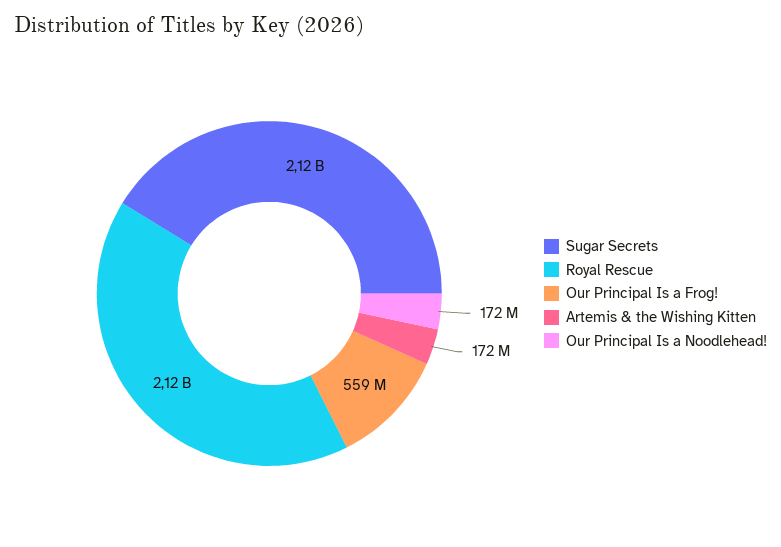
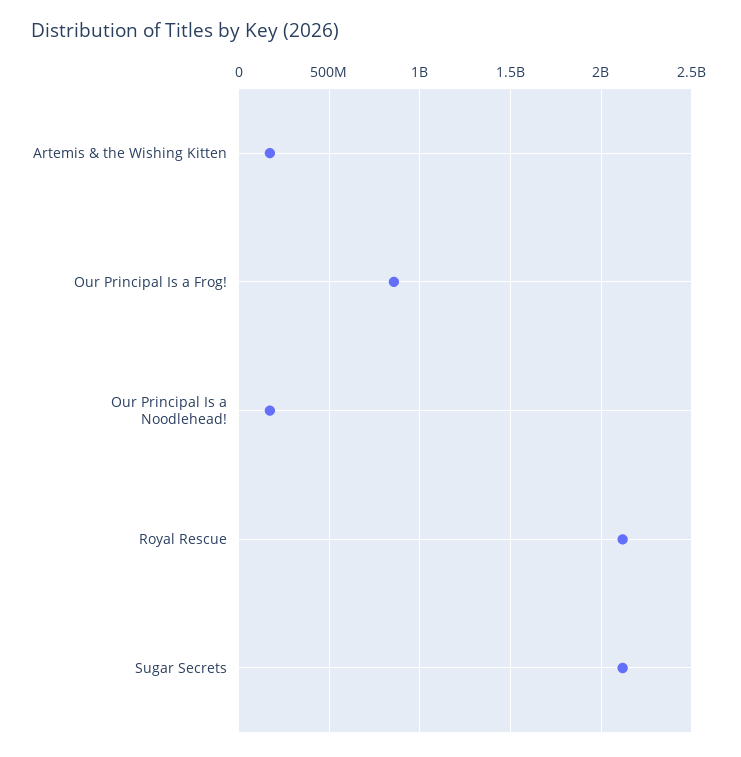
  {
    "Sugar Secrets": 2120000000,
    "Royal Rescue": 2120000000,
-   "Our Principal Is a Frog!": 559000000,
+   "Our Principal Is a Frog!": 850000000,
    "Artemis & the Wishing Kitten": 172000000,
    "Our Principal Is a Noodlehead!": 172000000
  }

